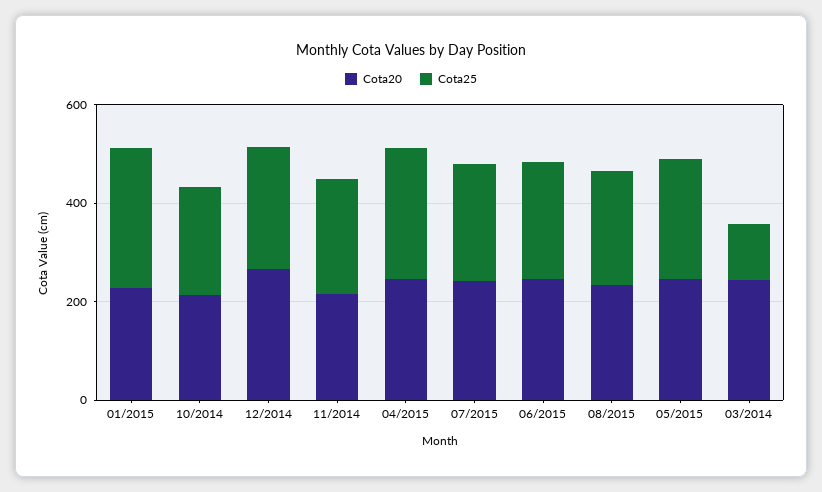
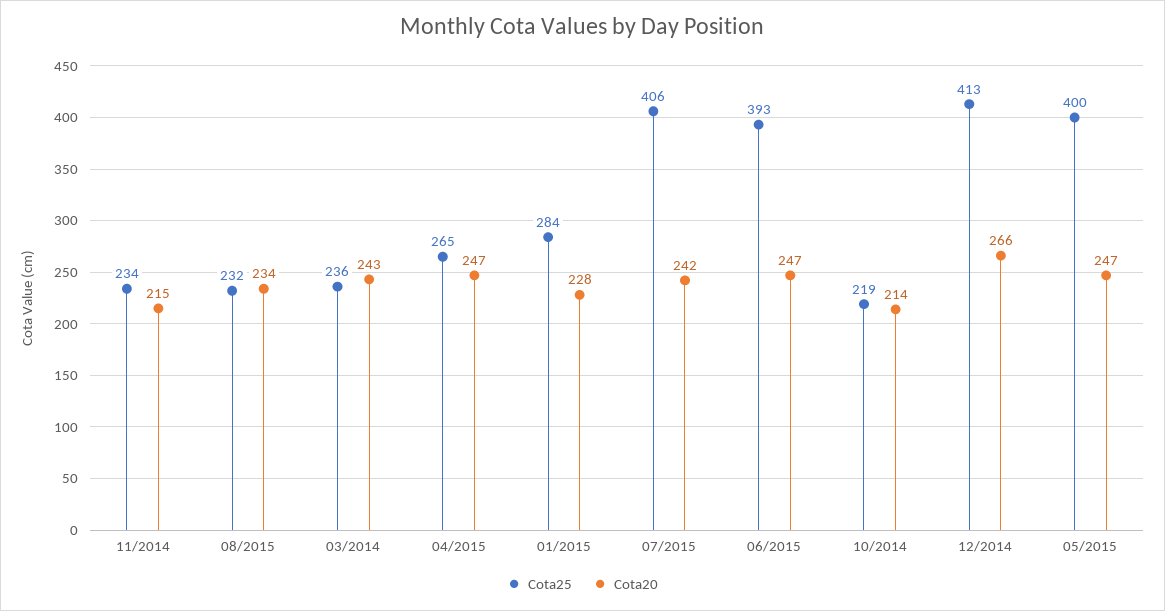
  {
    "Cota20": {
      "01/2015": 228,
      "10/2014": 214,
      "12/2014": 266,
      "11/2014": 215,
      "04/2015": 247,
      "07/2015": 242,
      "06/2015": 247,
      "08/2015": 234,
      "05/2015": 247,
      "03/2014": 243
    },
    "Cota25": {
      "01/2015": 284,
      "10/2014": 219,
-     "12/2014": 250,
+     "12/2014": 413,
      "11/2014": 234,
      "04/2015": 265,
-     "07/2015": 250,
+     "07/2015": 406,
-     "06/2015": 250,
+     "06/2015": 393,
      "08/2015": 232,
-     "05/2015": 250,
+     "05/2015": 400,
-     "03/2014": 100
+     "03/2014": 236
    }
  }

